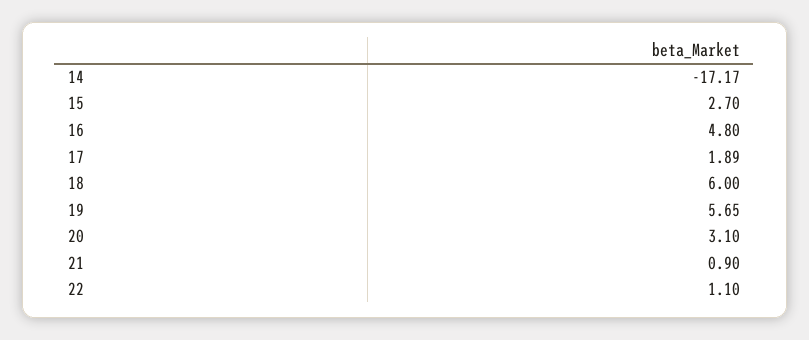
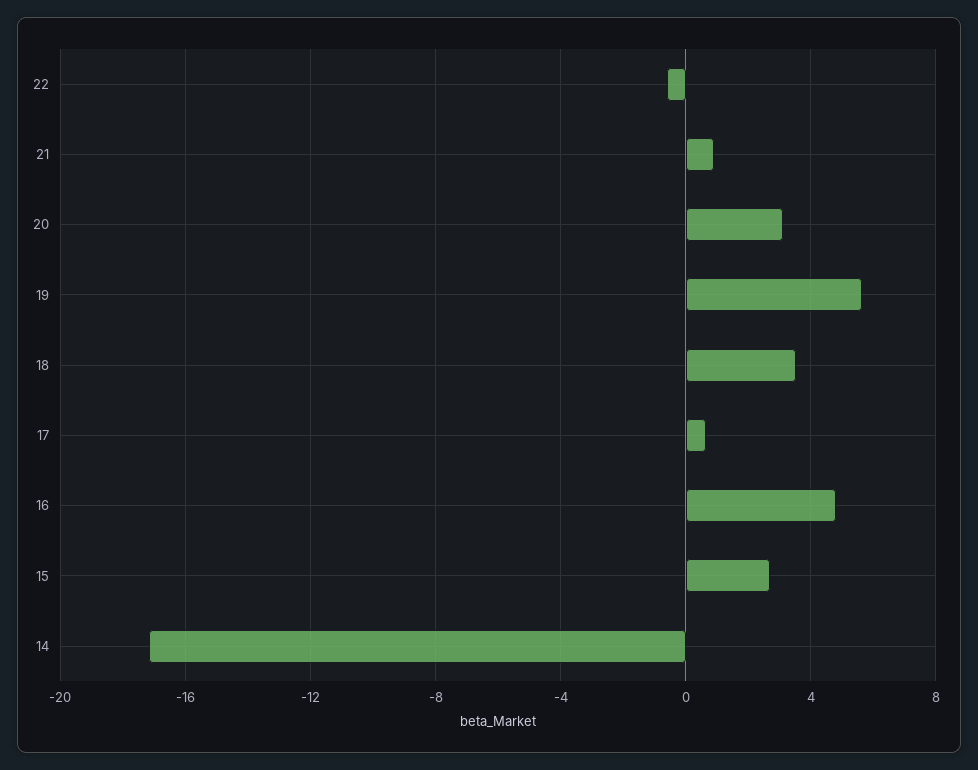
  {
    "14": -17.17,
    "15": 2.7,
    "16": 4.8,
-   "17": 1.89,
+   "17": 0.5,
-   "18": 6,
+   "18": 3.5,
    "19": 5.65,
    "20": 3.1,
    "21": 0.9,
-   "22": 1.1
+   "22": -0.5
  }

